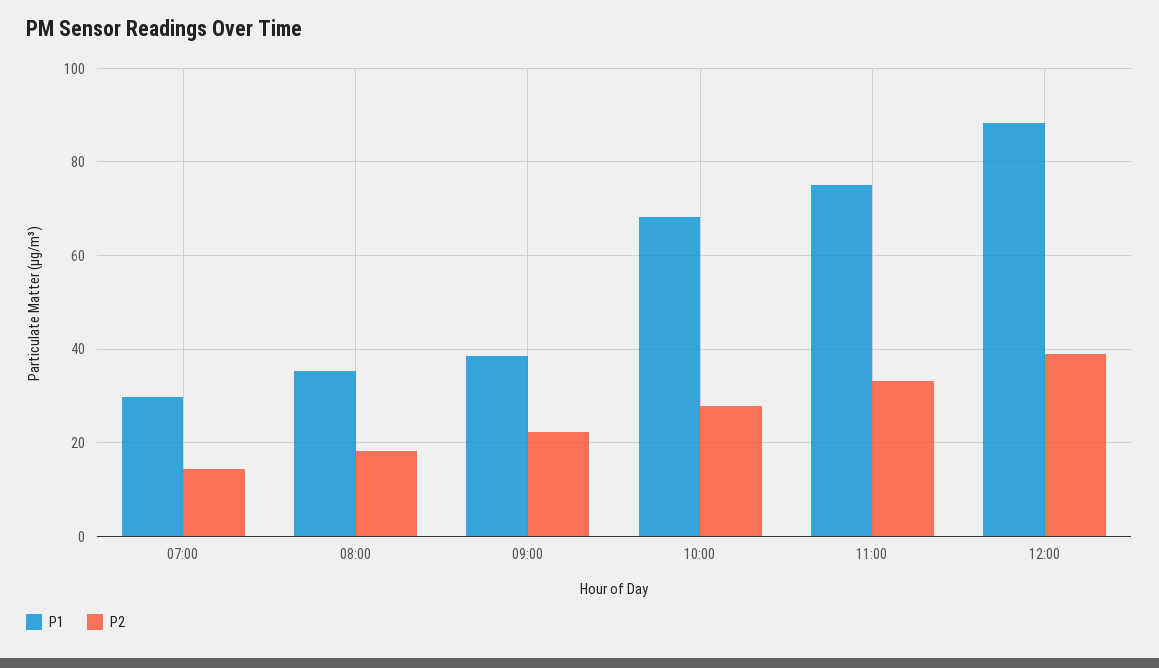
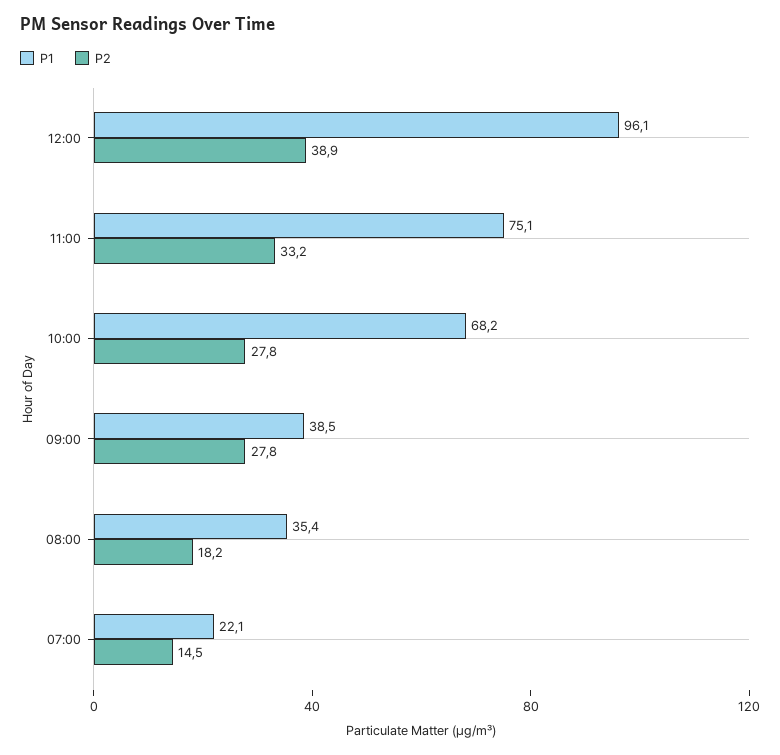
  {
    "P1": {
-     "07:00": 30,
+     "07:00": 22.1,
      "08:00": 35.4,
      "09:00": 38.5,
      "10:00": 68.2,
      "11:00": 75.1,
-     "12:00": 88
+     "12:00": 96.1
    },
    "P2": {
      "07:00": 14.5,
      "08:00": 18.2,
-     "09:00": 22,
+     "09:00": 27.8,
      "10:00": 27.8,
      "11:00": 33.2,
      "12:00": 38.9
    }
  }

